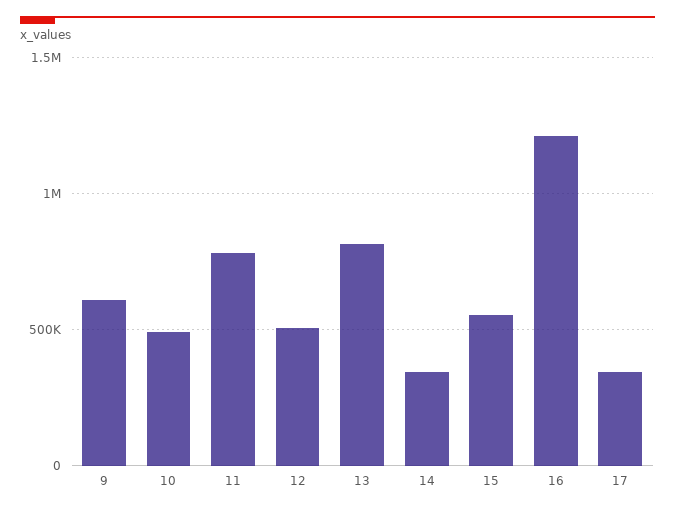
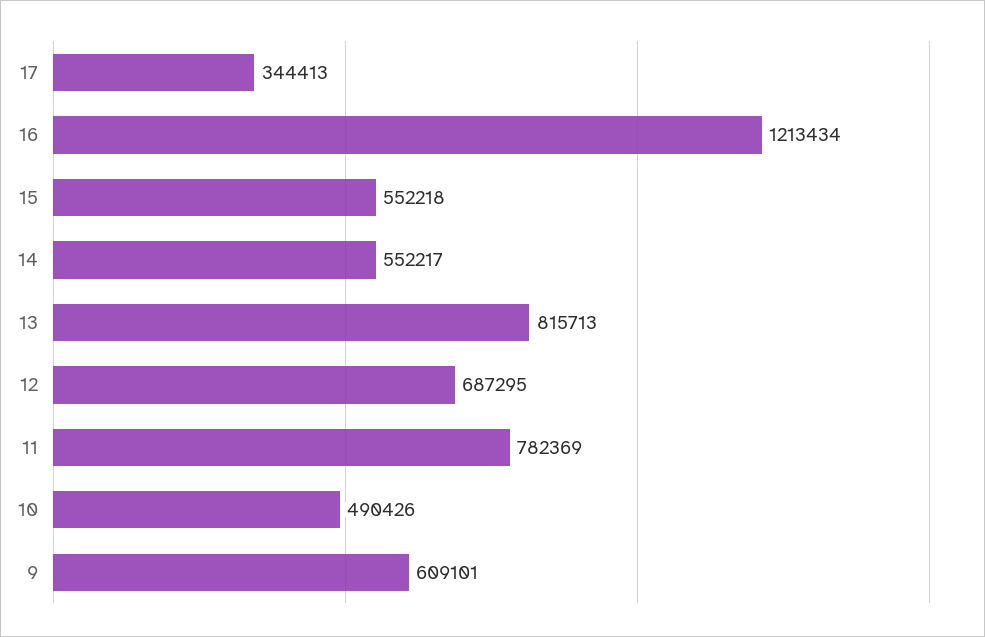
  {
    "9": 609101,
    "10": 490426,
    "11": 782369,
-   "12": 500000,
+   "12": 687295,
    "13": 815713,
-   "14": 350000,
+   "14": 552217,
    "15": 552218,
    "16": 1213434,
    "17": 344413
  }

